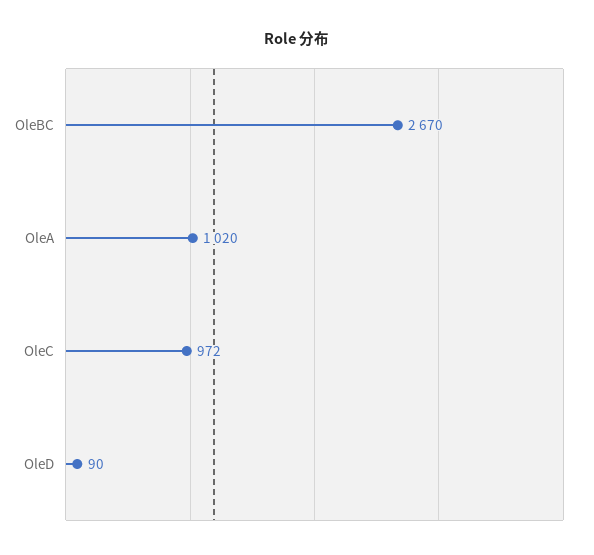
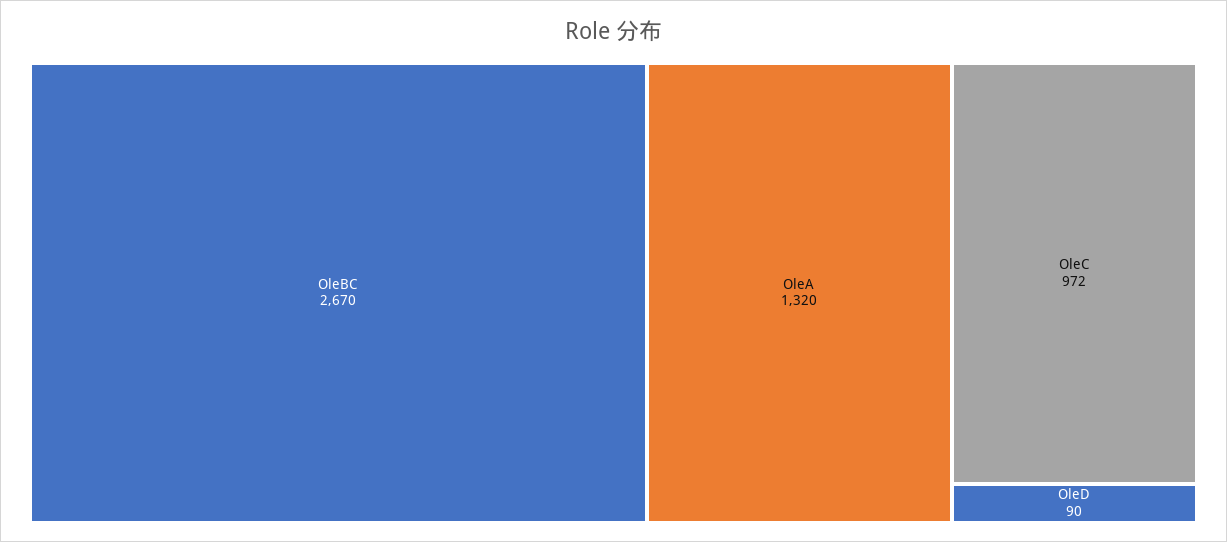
  {
    "OleBC": 2670,
-   "OleA": 1020,
+   "OleA": 1320,
    "OleC": 972,
    "OleD": 90
  }

